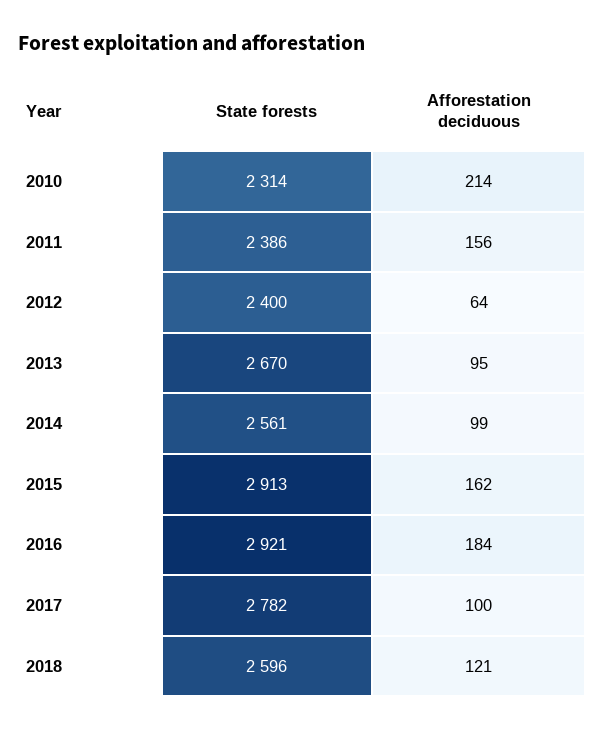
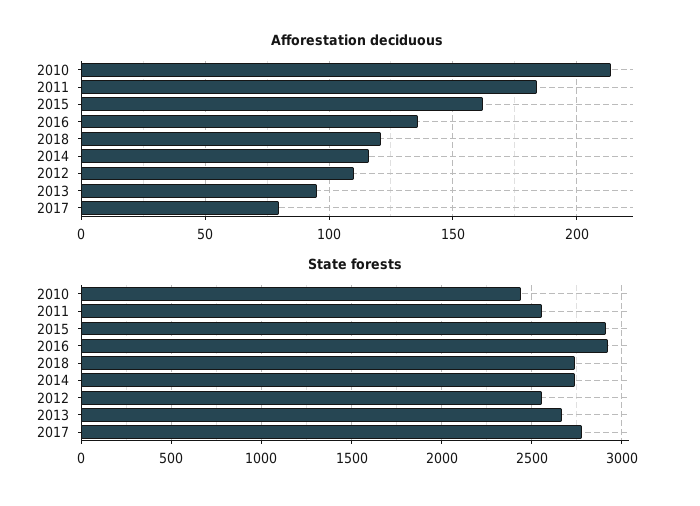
  {
    "State forests": {
-     "2010": 2314,
+     "2010": 2450,
-     "2011": 2386,
+     "2011": 2550,
-     "2012": 2400,
+     "2012": 2550,
      "2013": 2670,
-     "2014": 2561,
+     "2014": 2750,
      "2015": 2913,
      "2016": 2921,
      "2017": 2782,
-     "2018": 2596
+     "2018": 2750
    },
    "Afforestation deciduous": {
      "2010": 214,
-     "2011": 156,
+     "2011": 185,
-     "2012": 64,
+     "2012": 110,
      "2013": 95,
-     "2014": 99,
+     "2014": 115,
      "2015": 162,
-     "2016": 184,
+     "2016": 135,
-     "2017": 100,
+     "2017": 80,
      "2018": 121
    }
  }

